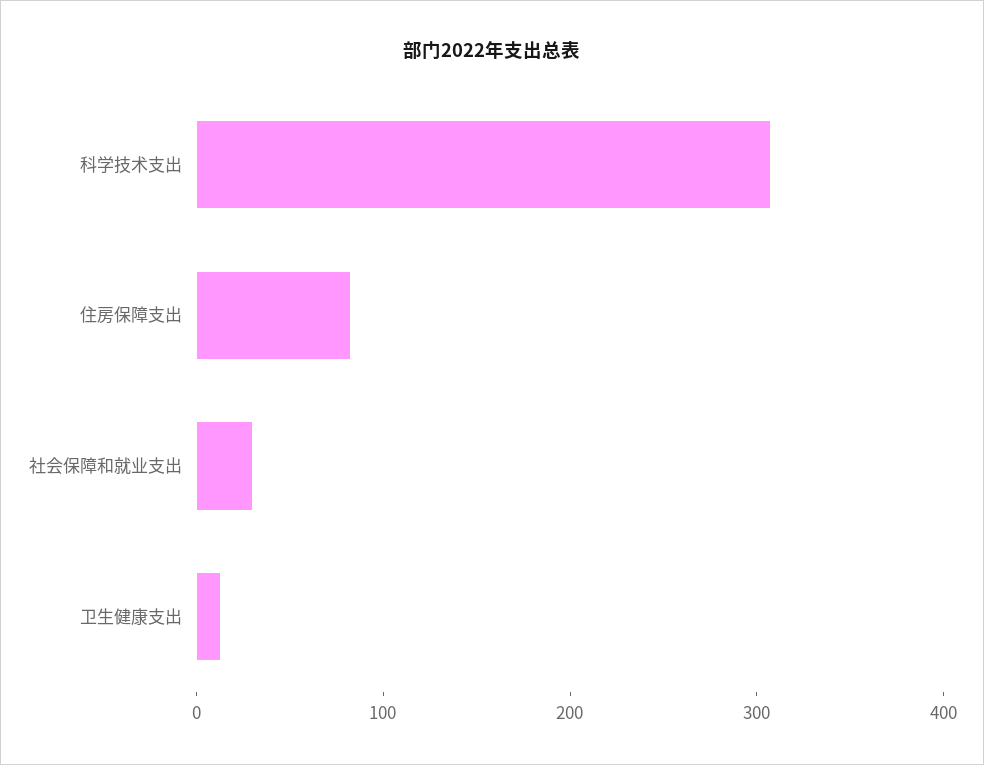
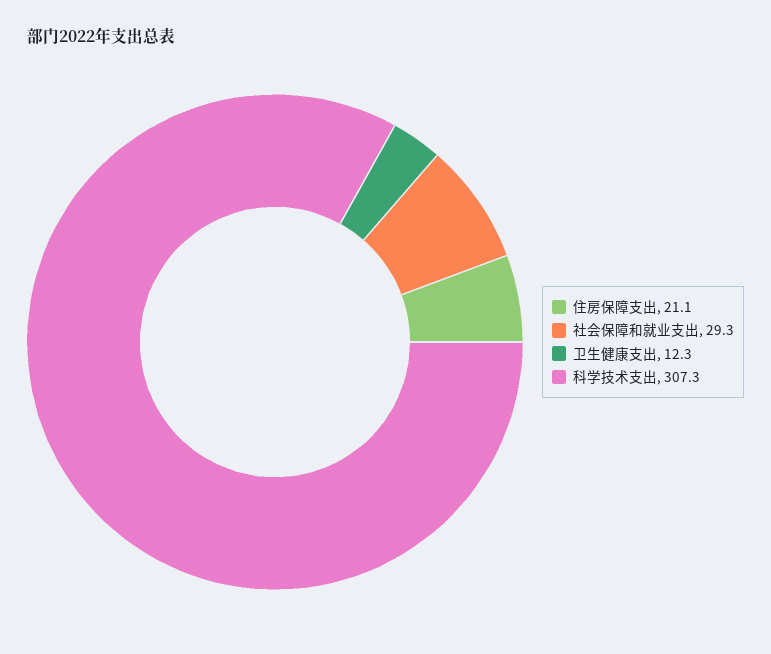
  {
    "科学技术支出": 307.3,
-   "住房保障支出": 80,
+   "住房保障支出": 21.1,
    "社会保障和就业支出": 29.3,
    "卫生健康支出": 12.3
  }

